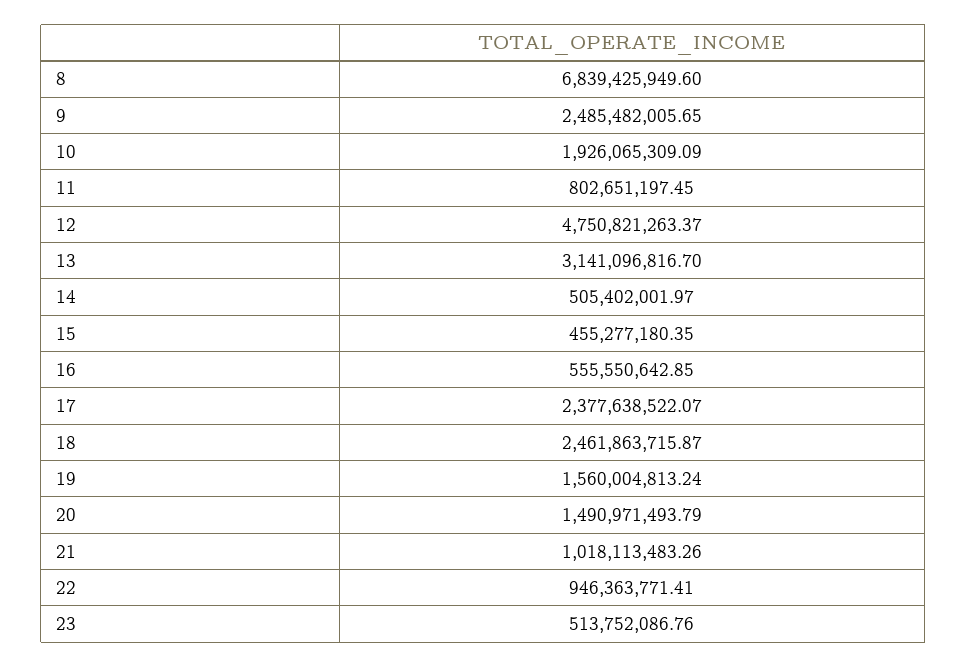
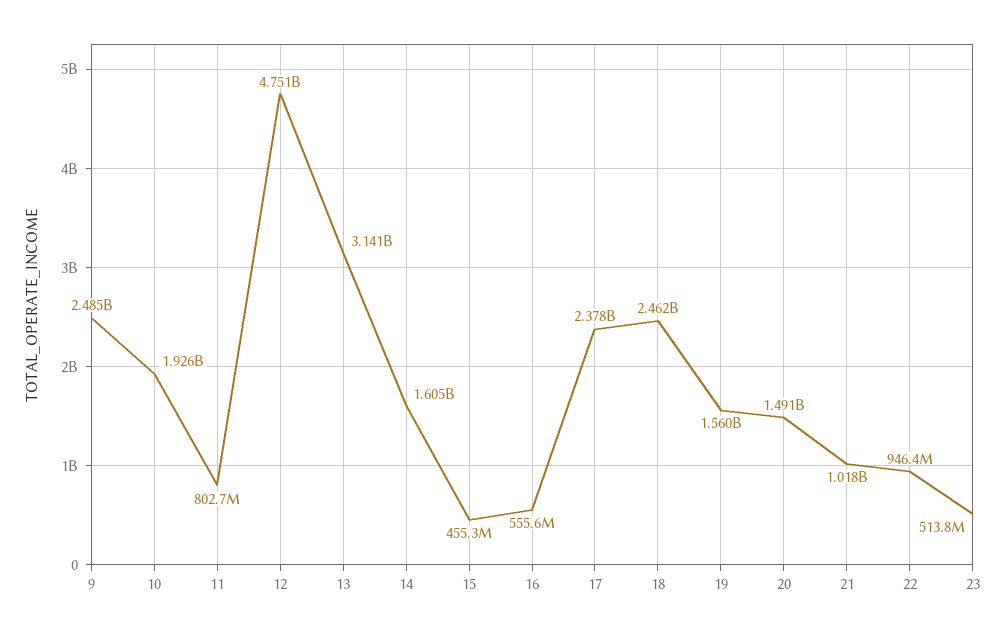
  {
-   "8": 6839425949.6,
    "9": 2485482005.65,
    "10": 1926065309.09,
    "11": 802651197.45,
    "12": 4750821263.37,
    "13": 3141096816.7,
-   "14": 505402001.97,
+   "14": 1605000000,
    "15": 455277180.35,
    "16": 555550642.85,
    "17": 2377638522.07,
    "18": 2461863715.87,
    "19": 1560004813.24,
    "20": 1490971493.79,
    "21": 1018113483.26,
    "22": 946363771.41,
    "23": 513752086.76
  }

